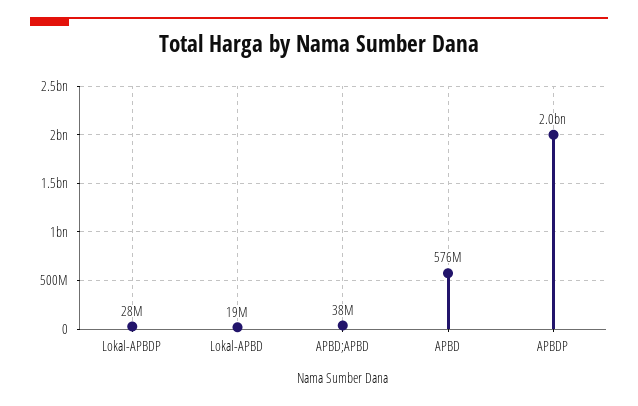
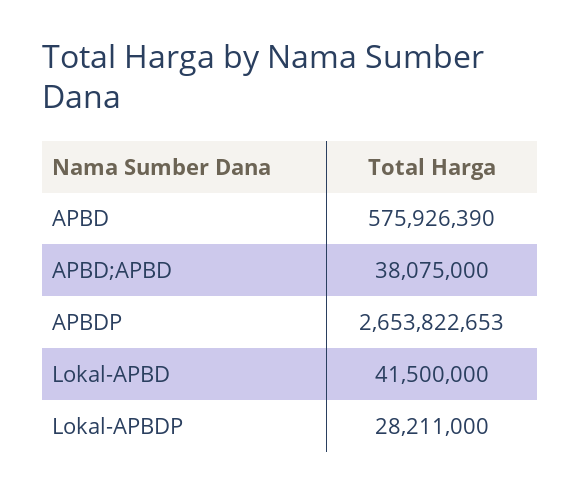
  {
    "Lokal-APBDP": 28211000,
-   "Lokal-APBD": 19000000,
+   "Lokal-APBD": 41500000,
    "APBD;APBD": 38075000,
    "APBD": 575926390,
-   "APBDP": 2000000000
+   "APBDP": 2653822653
  }

